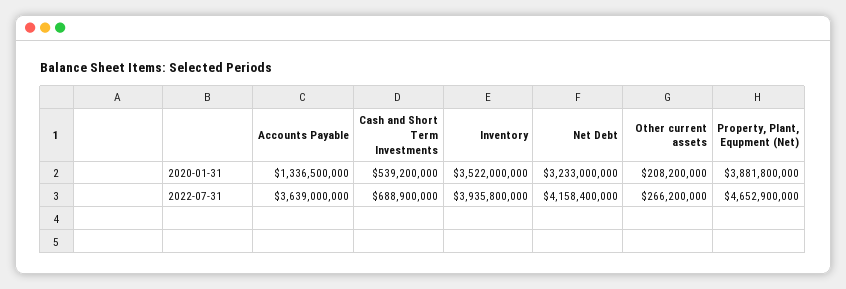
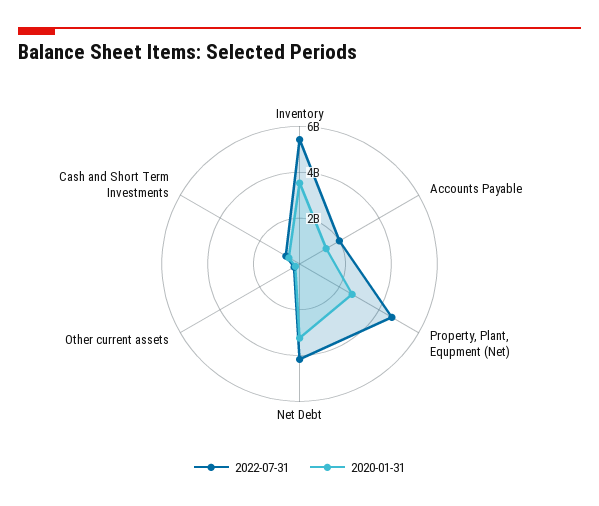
  {
    "2020-01-31": {
      "Accounts Payable": 1336500000,
      "Cash and Short Term Investments": 539200000,
      "Inventory": 3522000000,
      "Net Debt": 3233000000,
      "Other current assets": 208200000,
-     "Property, Plant, Equpment (Net)": 3881800000
+     "Property, Plant, Equpment (Net)": 2500000000
    },
    "2022-07-31": {
-     "Accounts Payable": 3639000000,
+     "Accounts Payable": 2000000000,
      "Cash and Short Term Investments": 688900000,
-     "Inventory": 3935800000,
+     "Inventory": 5500000000,
      "Net Debt": 4158400000,
      "Other current assets": 266200000,
      "Property, Plant, Equpment (Net)": 4652900000
    }
  }

